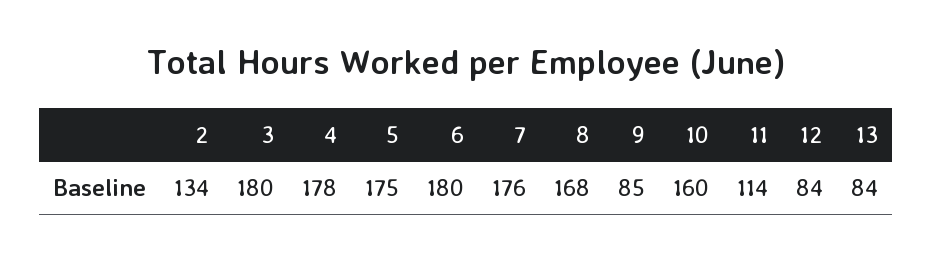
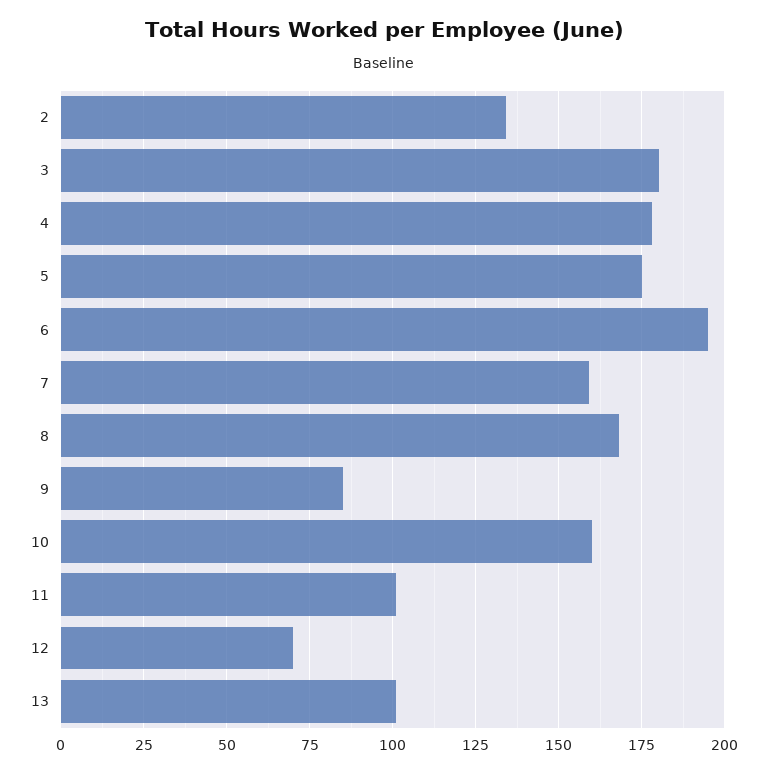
  {
    "2": 134,
    "3": 180,
    "4": 178,
    "5": 175,
-   "6": 180,
+   "6": 195,
-   "7": 176,
+   "7": 160,
    "8": 168,
    "9": 85,
    "10": 160,
-   "11": 114,
+   "11": 100,
-   "12": 84,
+   "12": 70,
-   "13": 84
+   "13": 100
  }

